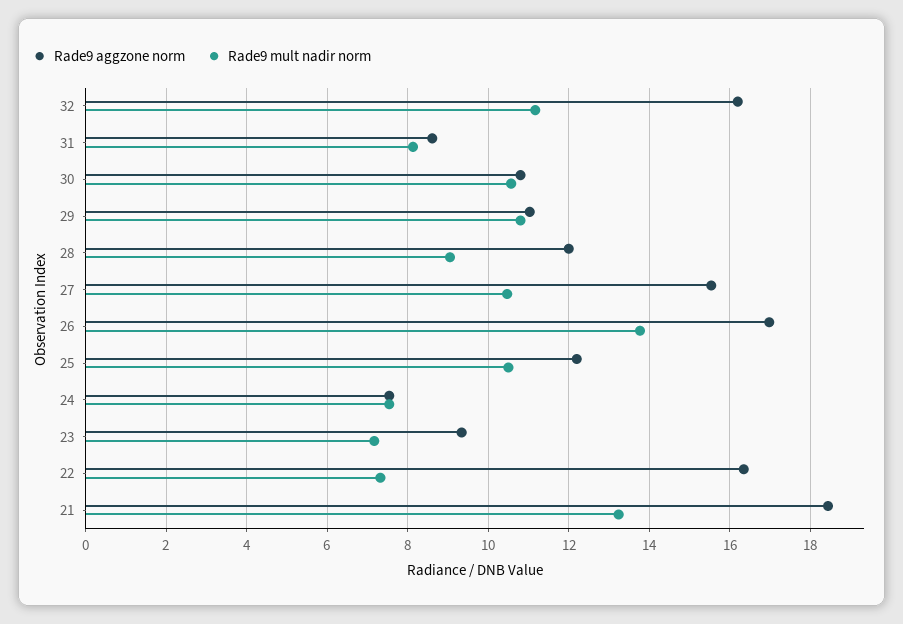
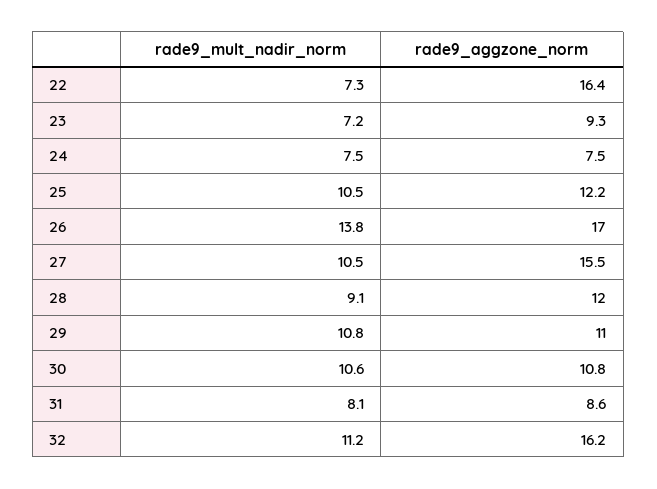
  {
    "Rade9 aggzone norm": {
      "32": 16.2,
      "31": 8.6,
      "30": 10.8,
      "29": 11,
      "28": 12,
      "27": 15.5,
      "26": 17,
      "25": 12.2,
      "24": 7.5,
      "23": 9.3,
-     "22": 16.4,
+     "22": 16.4
-     "21": 18.4
    },
    "Rade9 mult nadir norm": {
      "32": 11.2,
      "31": 8.1,
      "30": 10.6,
      "29": 10.8,
      "28": 9.1,
      "27": 10.5,
      "26": 13.8,
      "25": 10.5,
      "24": 7.5,
      "23": 7.2,
-     "22": 7.3,
+     "22": 7.3
-     "21": 13.2
    }
  }

